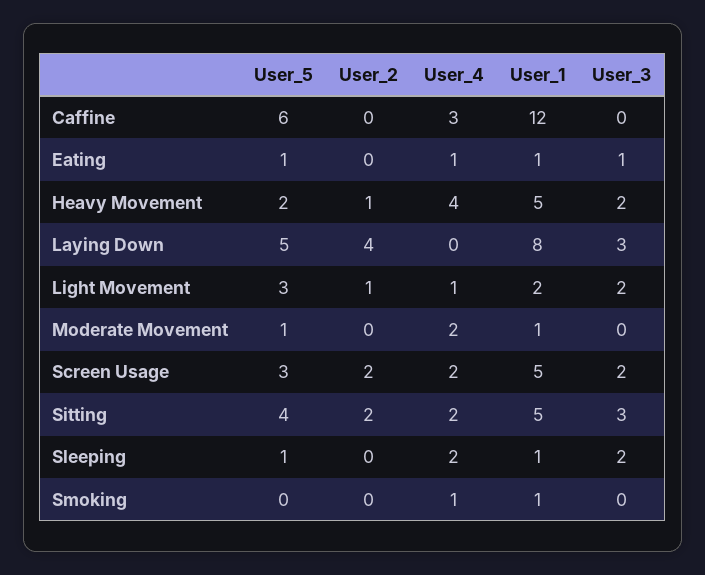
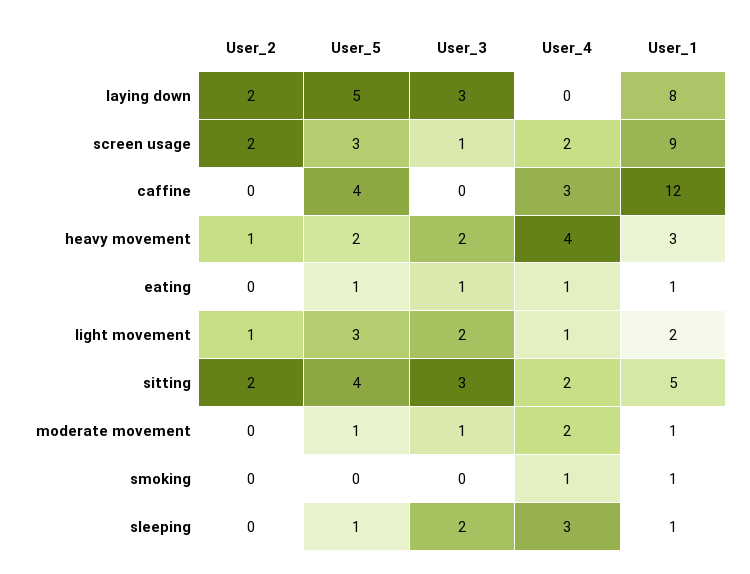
  {
    "User_5": {
-     "Caffine": 6,
+     "Caffine": 4,
      "Eating": 1,
      "Heavy Movement": 2,
      "Laying Down": 5,
      "Light Movement": 3,
      "Moderate Movement": 1,
      "Screen Usage": 3,
      "Sitting": 4,
      "Sleeping": 1,
      "Smoking": 0
    },
    "User_2": {
      "Caffine": 0,
      "Eating": 0,
      "Heavy Movement": 1,
-     "Laying Down": 4,
+     "Laying Down": 2,
      "Light Movement": 1,
      "Moderate Movement": 0,
      "Screen Usage": 2,
      "Sitting": 2,
      "Sleeping": 0,
      "Smoking": 0
    },
    "User_4": {
      "Caffine": 3,
      "Eating": 1,
      "Heavy Movement": 4,
      "Laying Down": 0,
      "Light Movement": 1,
      "Moderate Movement": 2,
      "Screen Usage": 2,
      "Sitting": 2,
-     "Sleeping": 2,
+     "Sleeping": 3,
      "Smoking": 1
    },
    "User_1": {
      "Caffine": 12,
      "Eating": 1,
-     "Heavy Movement": 5,
+     "Heavy Movement": 3,
      "Laying Down": 8,
      "Light Movement": 2,
      "Moderate Movement": 1,
-     "Screen Usage": 5,
+     "Screen Usage": 9,
      "Sitting": 5,
      "Sleeping": 1,
      "Smoking": 1
    },
    "User_3": {
      "Caffine": 0,
      "Eating": 1,
      "Heavy Movement": 2,
      "Laying Down": 3,
      "Light Movement": 2,
-     "Moderate Movement": 0,
+     "Moderate Movement": 1,
-     "Screen Usage": 2,
+     "Screen Usage": 1,
      "Sitting": 3,
      "Sleeping": 2,
      "Smoking": 0
    }
  }

